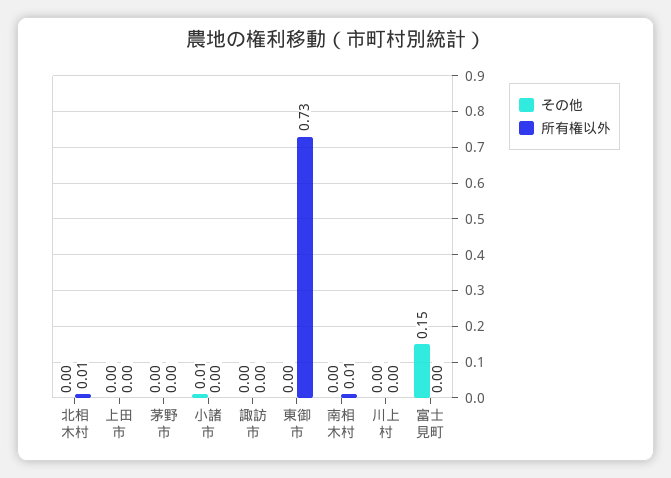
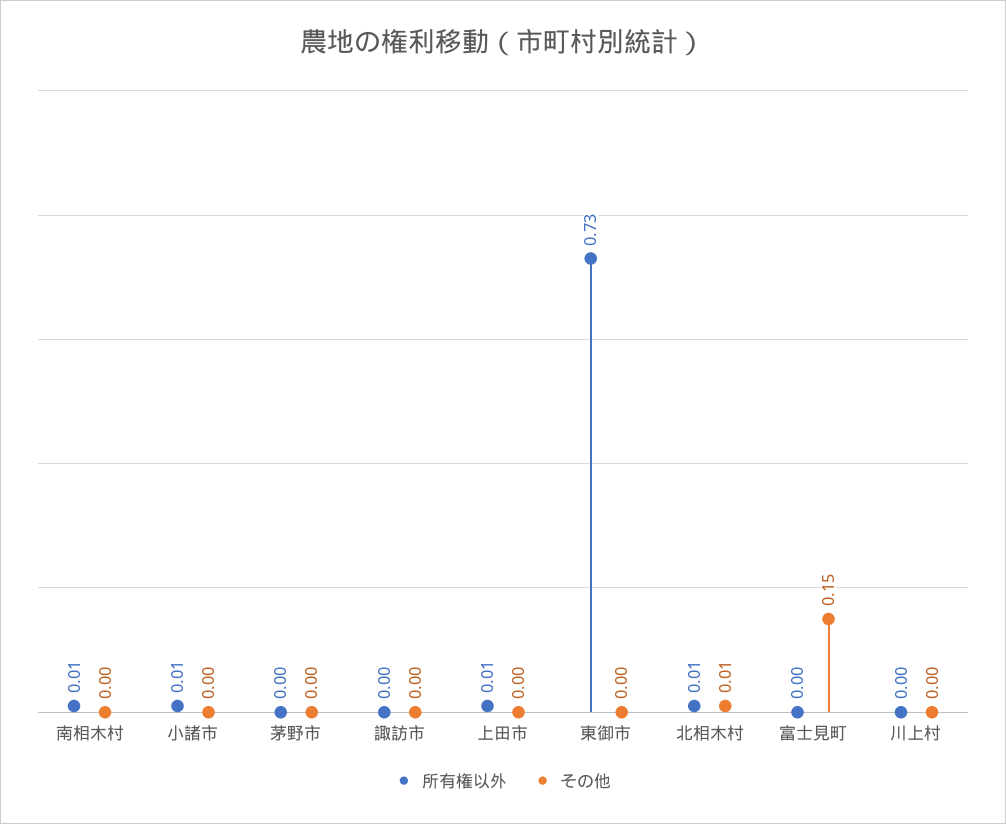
  {
    "その他": {
-     "北相木村": 0,
+     "北相木村": 0.01,
      "上田市": 0,
      "茅野市": 0,
-     "小諸市": 0.01,
+     "小諸市": 0,
      "諏訪市": 0,
      "東御市": 0,
      "南相木村": 0,
      "川上村": 0,
      "富士見町": 0.15
    },
    "所有権以外": {
      "北相木村": 0.01,
-     "上田市": 0,
+     "上田市": 0.01,
      "茅野市": 0,
-     "小諸市": 0,
+     "小諸市": 0.01,
      "諏訪市": 0,
      "東御市": 0.73,
      "南相木村": 0.01,
      "川上村": 0,
      "富士見町": 0
    }
  }

